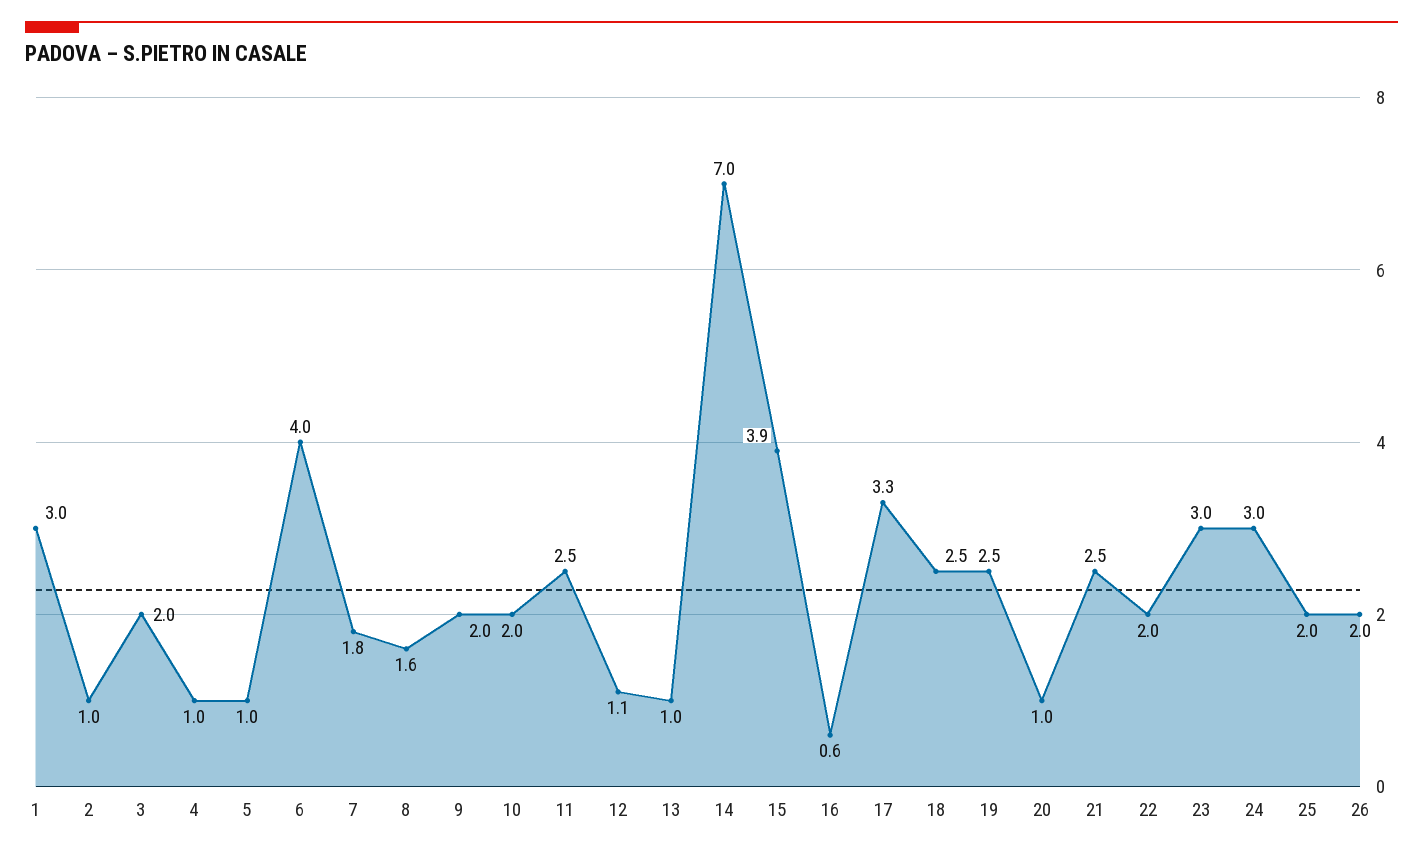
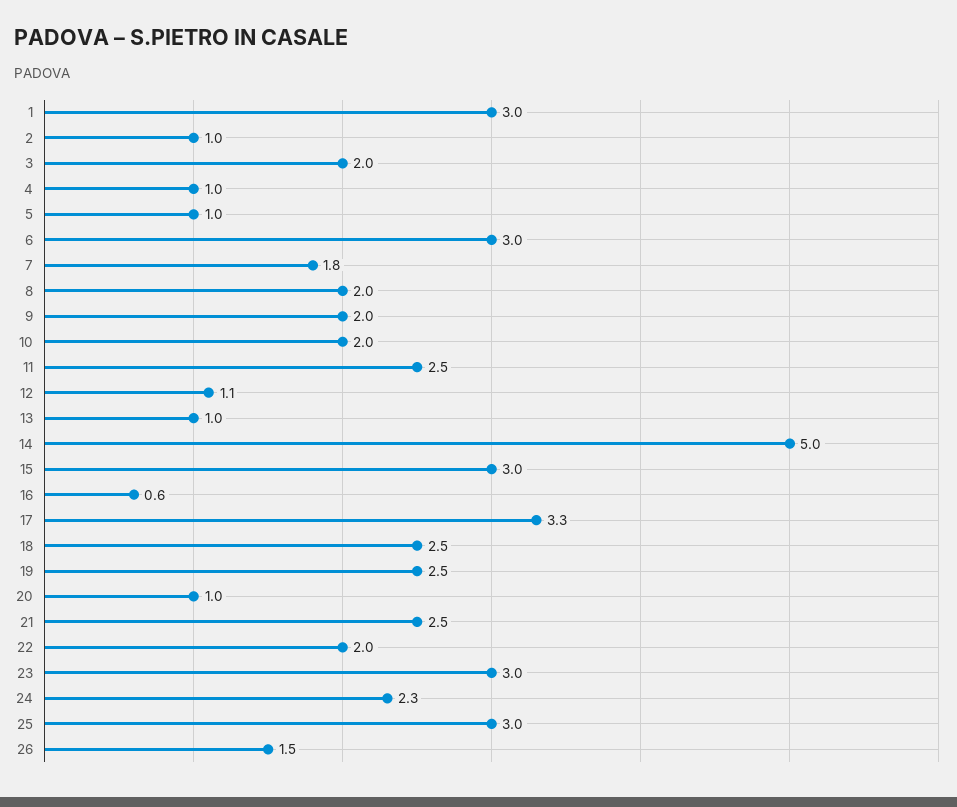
  {
    "1": 3,
    "2": 1,
    "3": 2,
    "4": 1,
    "5": 1,
-   "6": 4,
+   "6": 3,
    "7": 1.8,
-   "8": 1.6,
+   "8": 2,
    "9": 2,
    "10": 2,
    "11": 2.5,
    "12": 1.1,
    "13": 1,
-   "14": 7,
+   "14": 5,
-   "15": 3.9,
+   "15": 3,
    "16": 0.6,
    "17": 3.3,
    "18": 2.5,
    "19": 2.5,
    "20": 1,
    "21": 2.5,
    "22": 2,
    "23": 3,
-   "24": 3,
+   "24": 2.3,
-   "25": 2,
+   "25": 3,
-   "26": 2
+   "26": 1.5
  }

